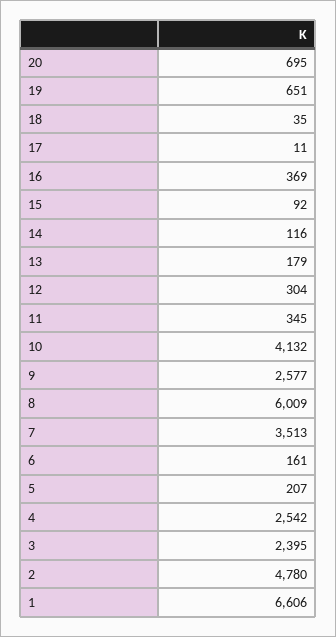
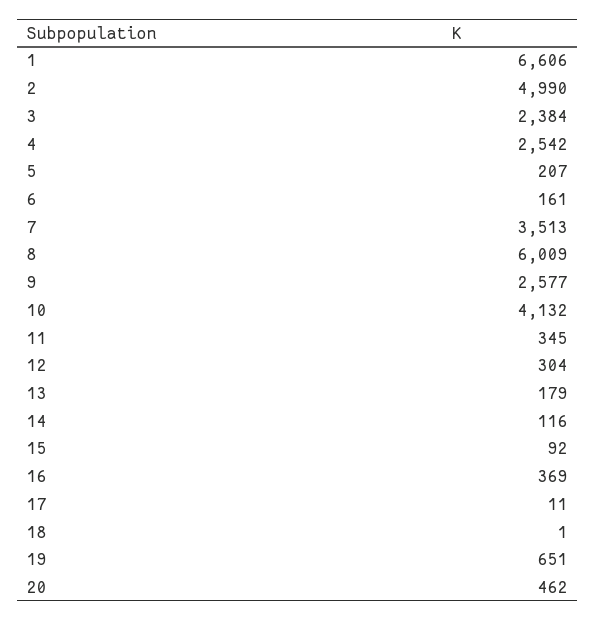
  {
-   "20": 695,
+   "20": 462,
    "19": 651,
-   "18": 35,
+   "18": 1,
    "17": 11,
    "16": 369,
    "15": 92,
    "14": 116,
    "13": 179,
    "12": 304,
    "11": 345,
    "10": 4132,
    "9": 2577,
    "8": 6009,
    "7": 3513,
    "6": 161,
    "5": 207,
    "4": 2542,
-   "3": 2395,
+   "3": 2384,
-   "2": 4780,
+   "2": 4990,
    "1": 6606
  }

